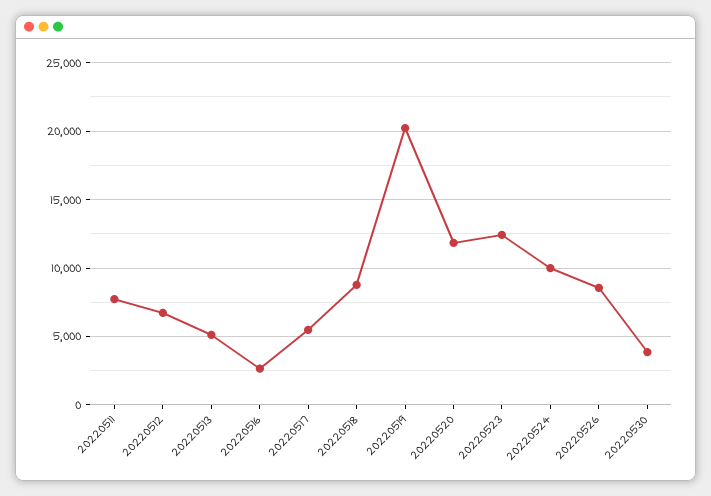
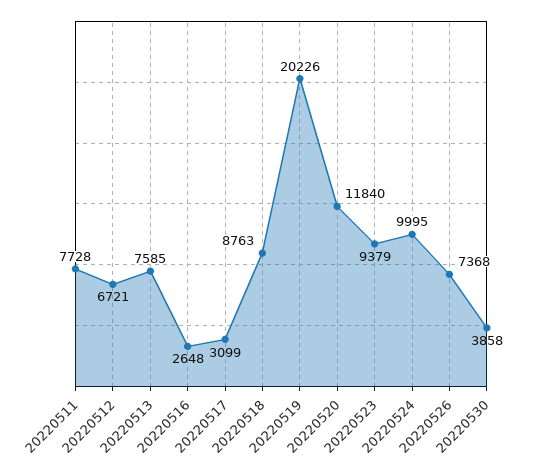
  {
    "20220511": 7728,
    "20220512": 6721,
-   "20220513": 5000,
+   "20220513": 7585,
    "20220516": 2648,
-   "20220517": 5500,
+   "20220517": 3099,
    "20220518": 8763,
    "20220519": 20226,
    "20220520": 11840,
-   "20220523": 12500,
+   "20220523": 9379,
    "20220524": 9995,
-   "20220526": 8500,
+   "20220526": 7368,
    "20220530": 3858
  }

